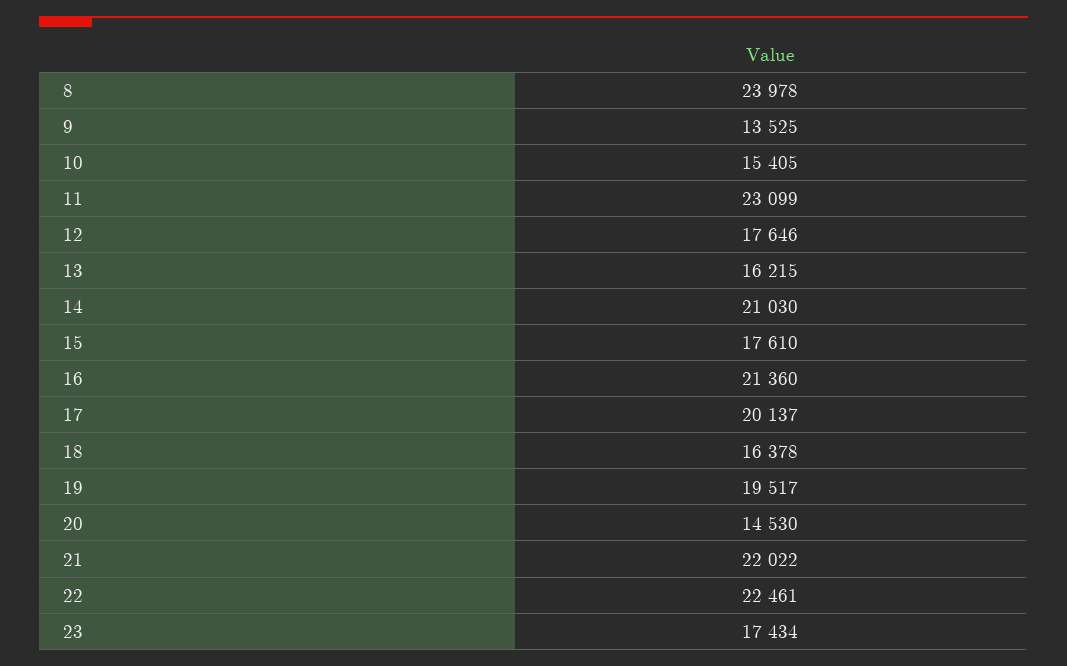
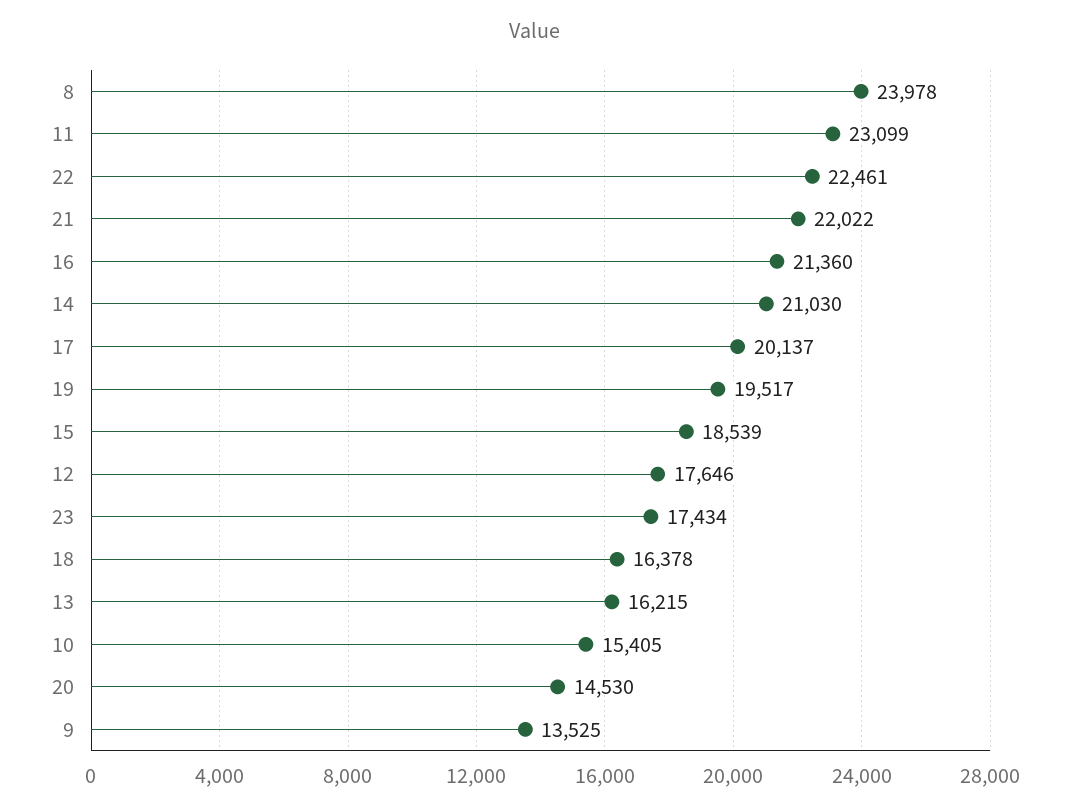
  {
    "8": 23978,
    "9": 13525,
    "10": 15405,
    "11": 23099,
    "12": 17646,
    "13": 16215,
    "14": 21030,
-   "15": 17610,
+   "15": 18539,
    "16": 21360,
    "17": 20137,
    "18": 16378,
    "19": 19517,
    "20": 14530,
    "21": 22022,
    "22": 22461,
    "23": 17434
  }

